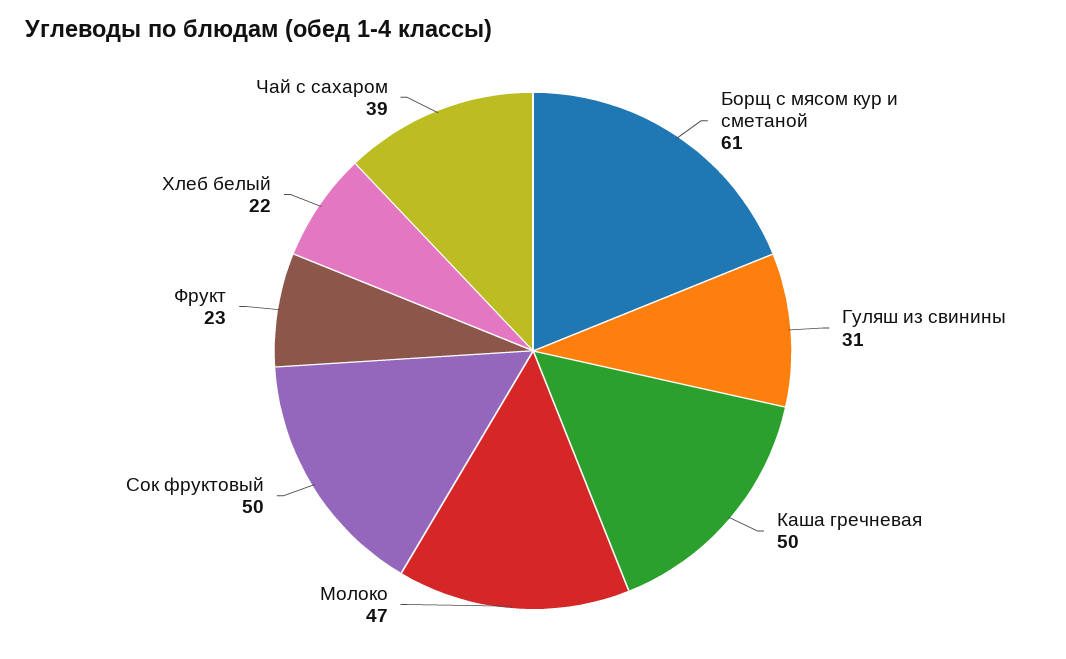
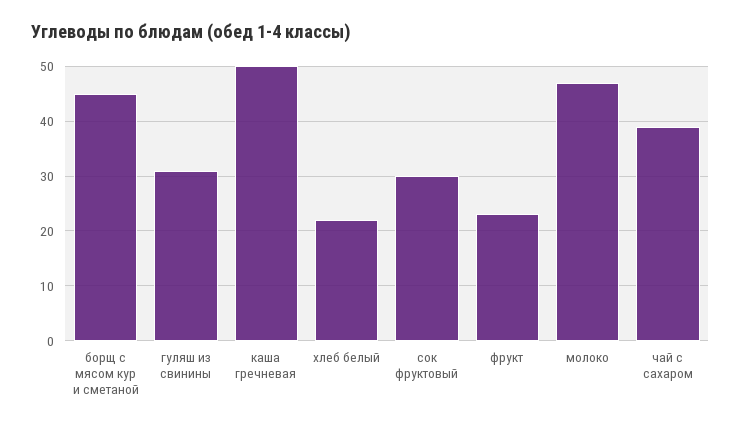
  {
-   "Борщ с мясом кур и сметаной": 61,
+   "Борщ с мясом кур и сметаной": 45,
    "Гуляш из свинины": 31,
    "Каша гречневая": 50,
    "Молоко": 47,
-   "Сок фруктовый": 50,
+   "Сок фруктовый": 30,
    "Фрукт": 23,
    "Хлеб белый": 22,
    "Чай с сахаром": 39
  }

